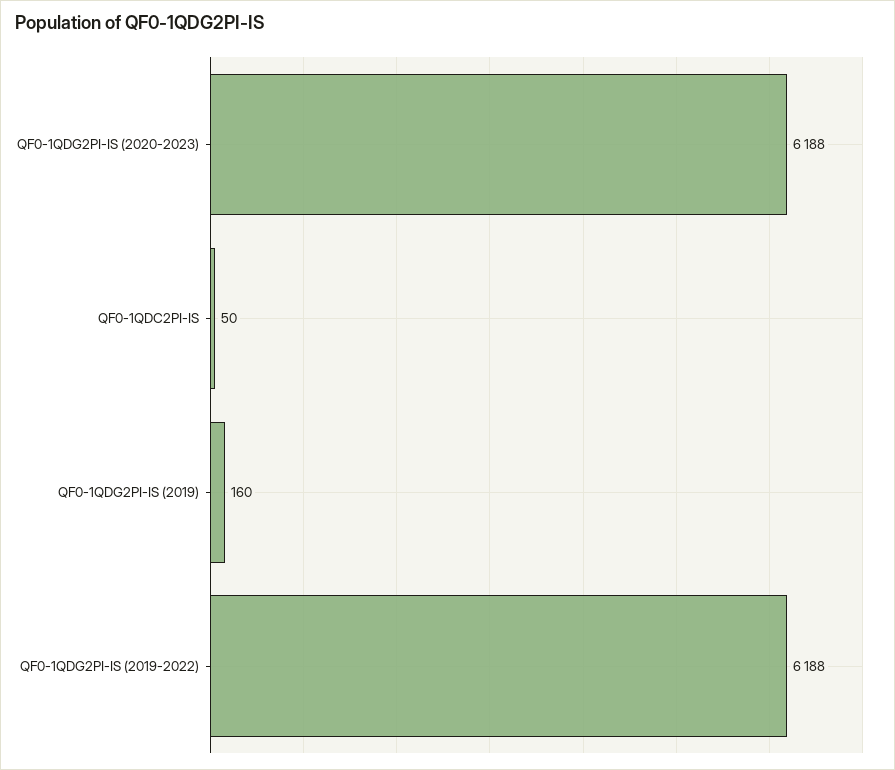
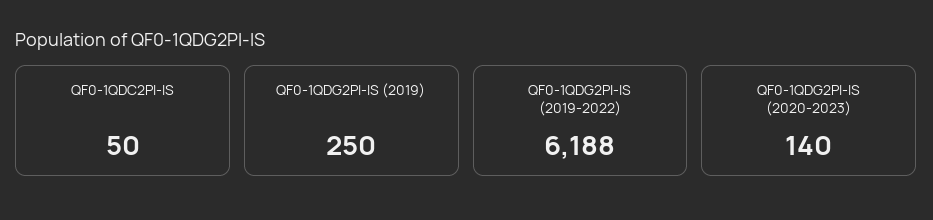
  {
-   "QF0-1QDG2PI-IS (2020-2023)": 6188,
+   "QF0-1QDG2PI-IS (2020-2023)": 140,
    "QF0-1QDC2PI-IS": 50,
-   "QF0-1QDG2PI-IS (2019)": 160,
+   "QF0-1QDG2PI-IS (2019)": 250,
    "QF0-1QDG2PI-IS (2019-2022)": 6188
  }

